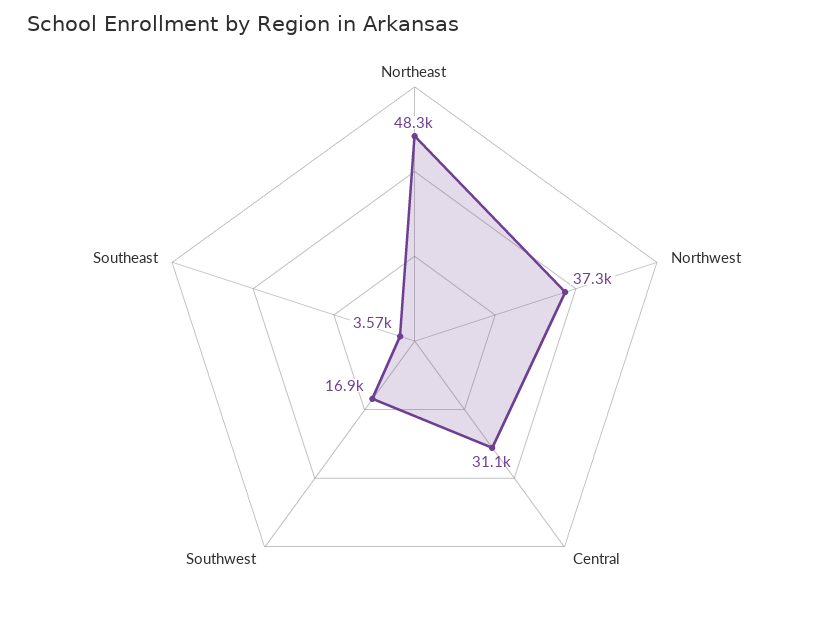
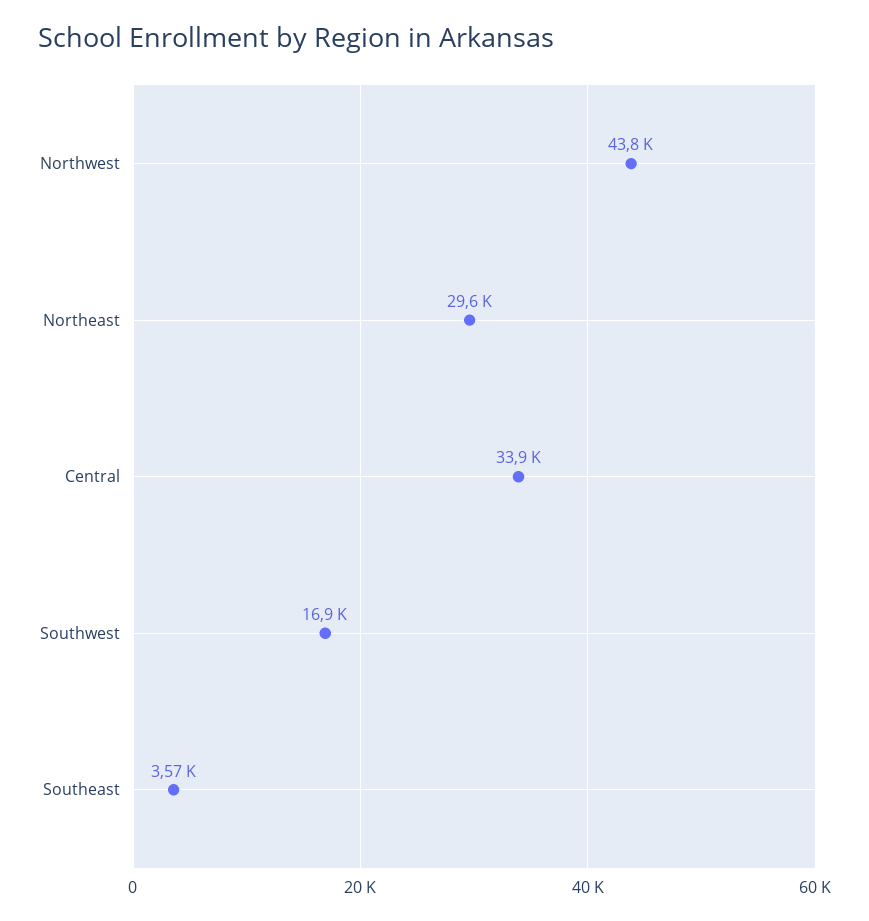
  {
-   "Northeast": 48300,
+   "Northeast": 29600,
-   "Northwest": 37300,
+   "Northwest": 43800,
-   "Central": 31100,
+   "Central": 33900,
    "Southwest": 16900,
    "Southeast": 3570
  }

